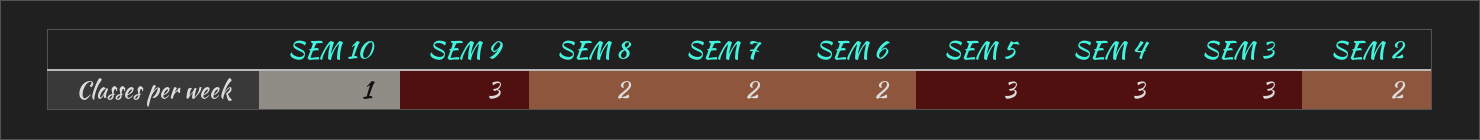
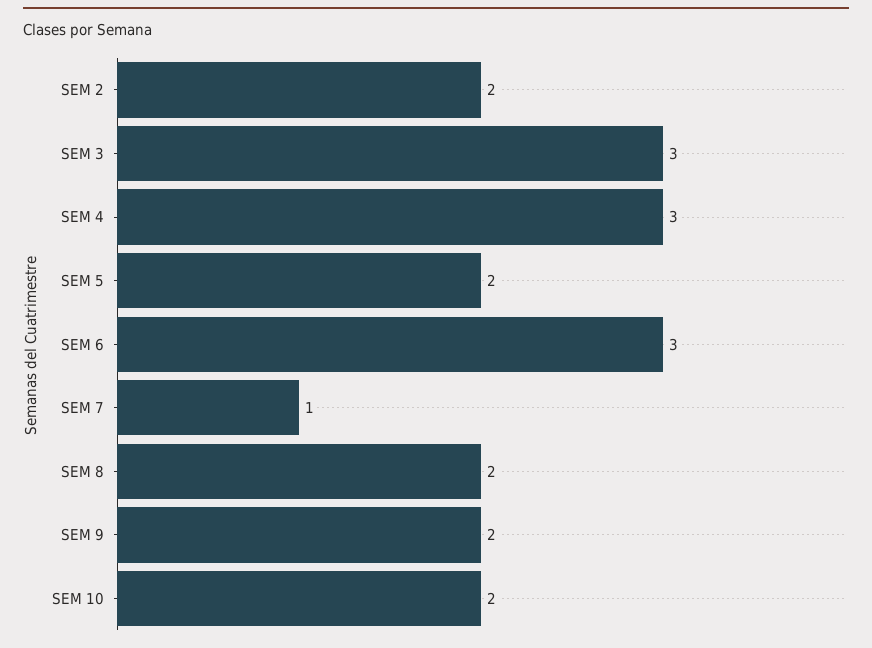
  {
-   "SEM 10": 1,
+   "SEM 10": 2,
-   "SEM 9": 3,
+   "SEM 9": 2,
    "SEM 8": 2,
-   "SEM 7": 2,
+   "SEM 7": 1,
-   "SEM 6": 2,
+   "SEM 6": 3,
-   "SEM 5": 3,
+   "SEM 5": 2,
    "SEM 4": 3,
    "SEM 3": 3,
    "SEM 2": 2
  }

